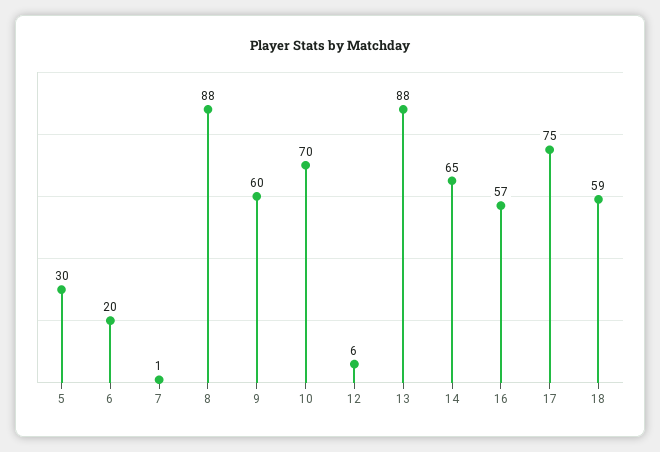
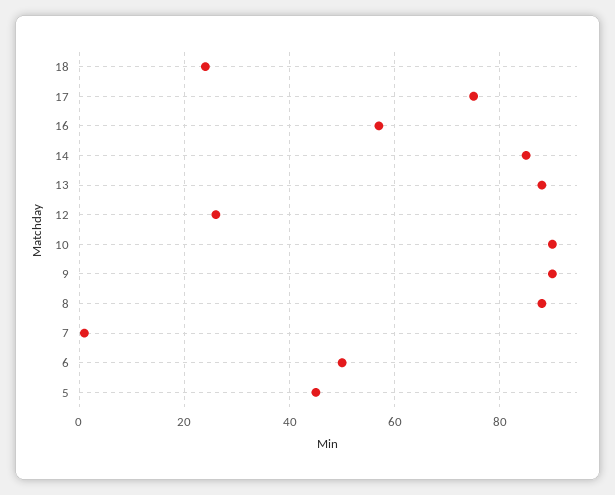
  {
-   "5": 30,
+   "5": 45,
-   "6": 20,
+   "6": 50,
    "7": 1,
    "8": 88,
-   "9": 60,
+   "9": 90,
-   "10": 70,
+   "10": 90,
-   "12": 6,
+   "12": 25,
    "13": 88,
-   "14": 65,
+   "14": 85,
    "16": 57,
    "17": 75,
-   "18": 59
+   "18": 25
  }

